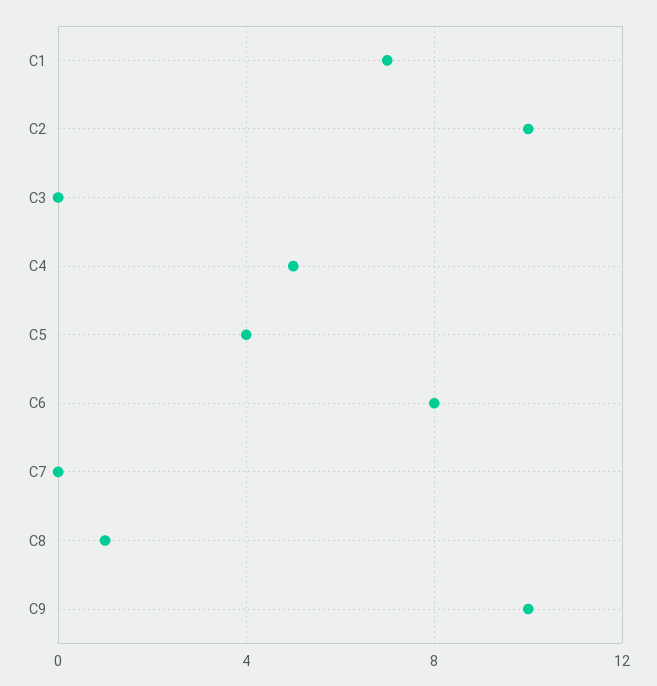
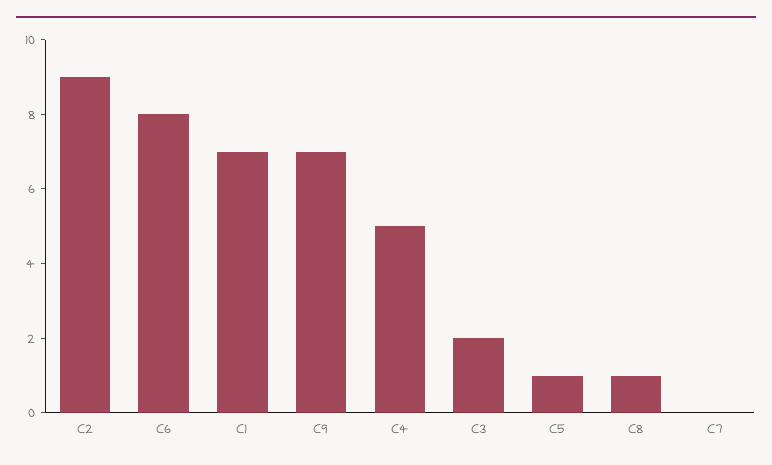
  {
    "C1": 7,
-   "C2": 10,
+   "C2": 9,
-   "C3": 0,
+   "C3": 2,
    "C4": 5,
-   "C5": 4,
+   "C5": 1,
    "C6": 8,
    "C7": 0,
    "C8": 1,
-   "C9": 10
+   "C9": 7
  }

